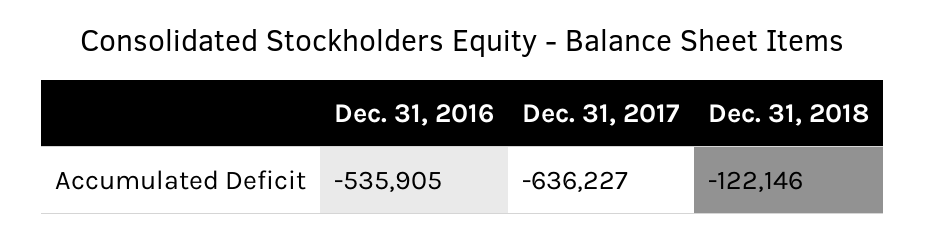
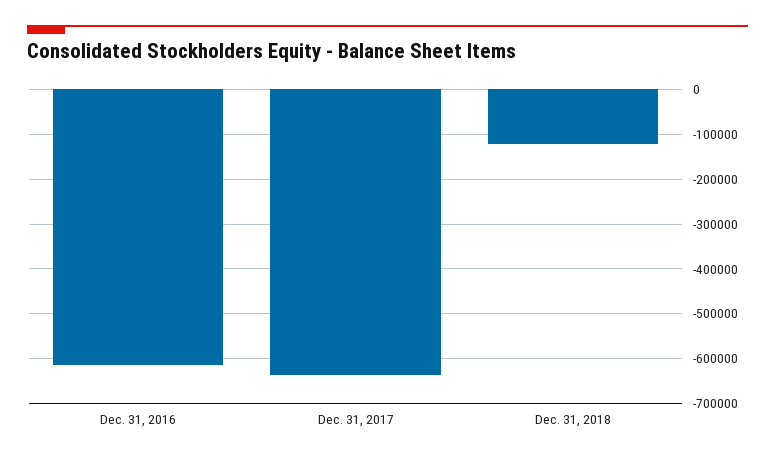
  {
-   "Dec. 31, 2016": -535905,
+   "Dec. 31, 2016": -620000,
    "Dec. 31, 2017": -636227,
    "Dec. 31, 2018": -122146
  }

